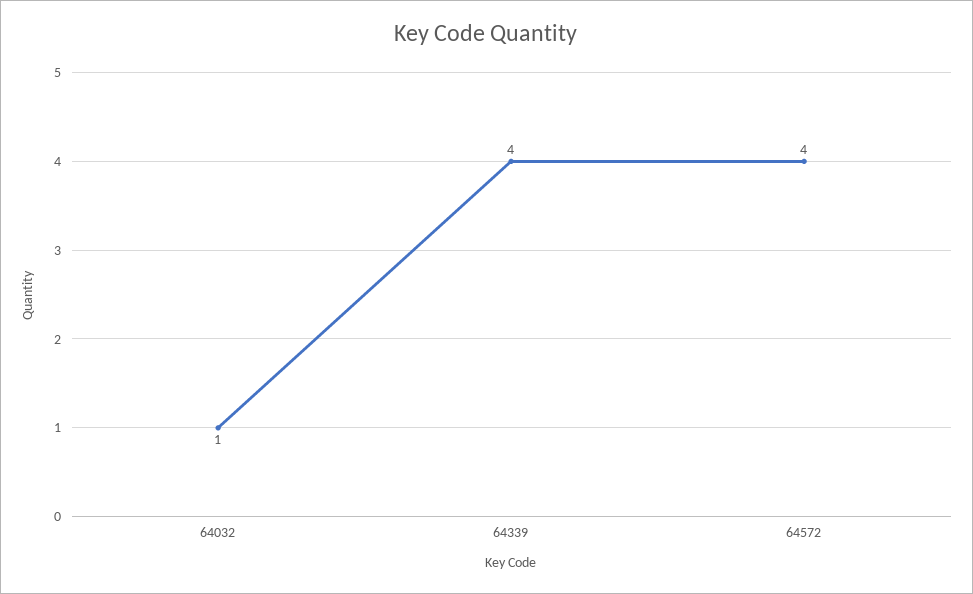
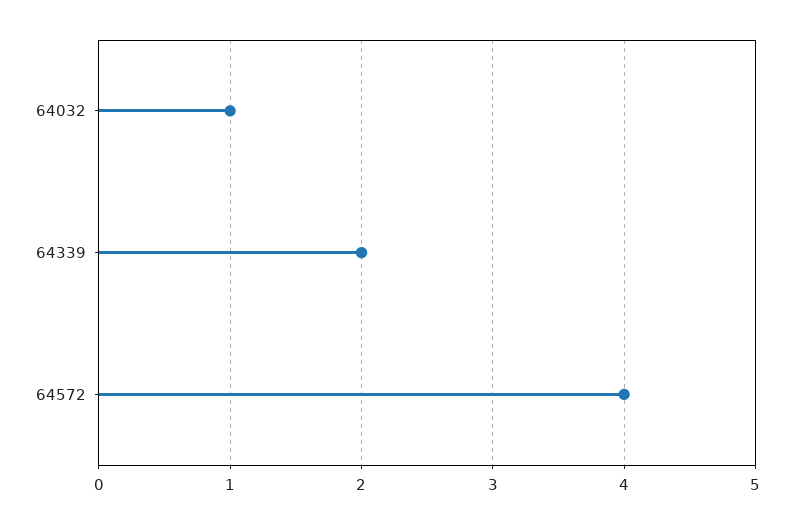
  {
    "64032": 1,
-   "64339": 4,
+   "64339": 2,
    "64572": 4
  }

